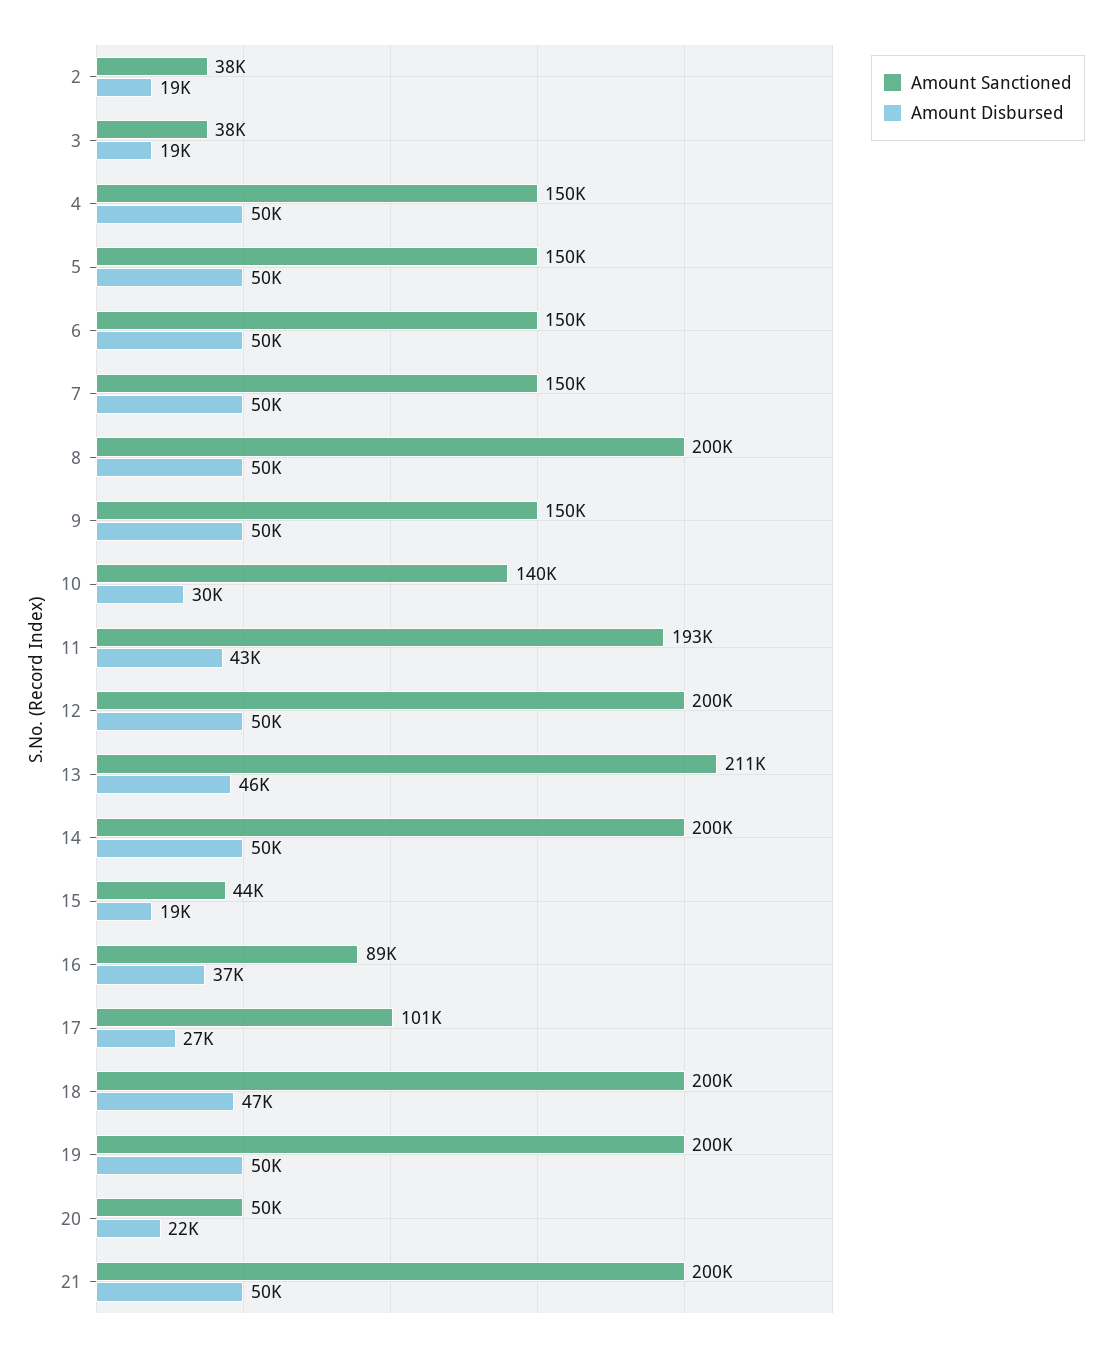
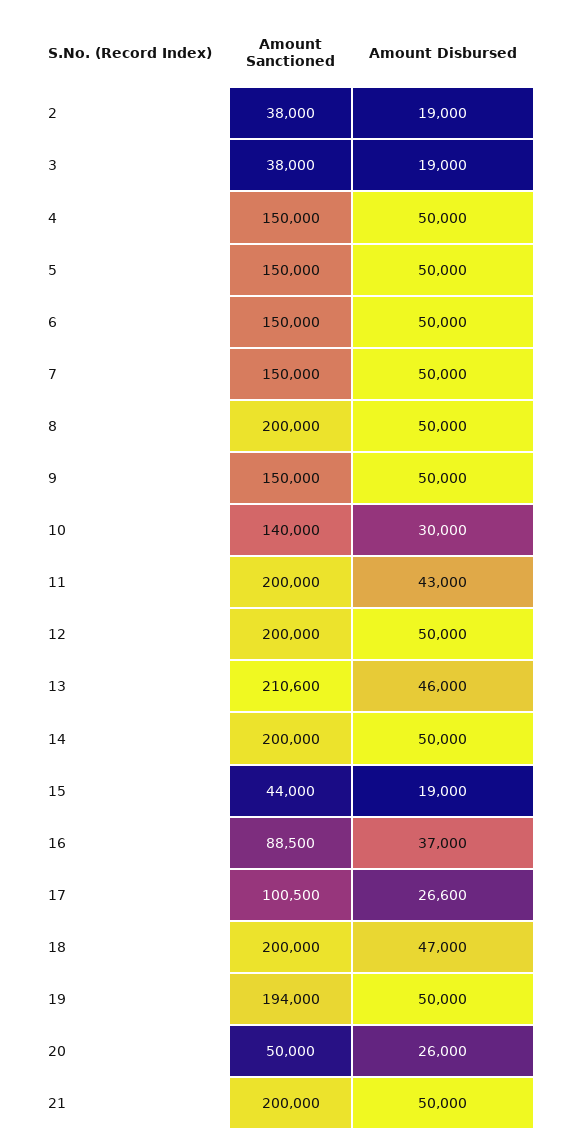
  {
    "Amount Sanctioned": {
      "2": 38000,
      "3": 38000,
      "4": 150000,
      "5": 150000,
      "6": 150000,
      "7": 150000,
      "8": 200000,
      "9": 150000,
      "10": 140000,
-     "11": 193000,
+     "11": 200000,
      "12": 200000,
      "13": 210600,
      "14": 200000,
      "15": 44000,
      "16": 88500,
      "17": 100500,
      "18": 200000,
-     "19": 200000,
+     "19": 194000,
      "20": 50000,
      "21": 200000
    },
    "Amount Disbursed": {
      "2": 19000,
      "3": 19000,
      "4": 50000,
      "5": 50000,
      "6": 50000,
      "7": 50000,
      "8": 50000,
      "9": 50000,
      "10": 30000,
      "11": 43000,
      "12": 50000,
      "13": 46000,
      "14": 50000,
      "15": 19000,
      "16": 37000,
      "17": 26600,
      "18": 47000,
      "19": 50000,
-     "20": 22000,
+     "20": 26000,
      "21": 50000
    }
  }

